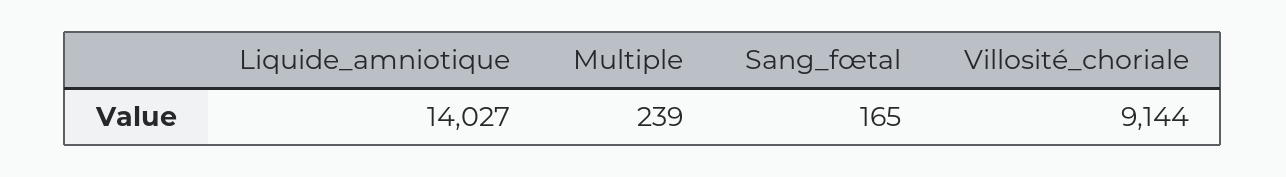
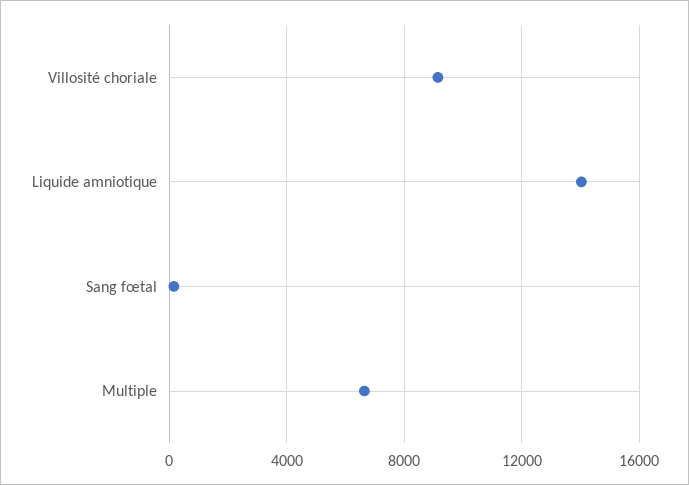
  {
    "Liquide_amniotique": 14027,
-   "Multiple": 239,
+   "Multiple": 6500,
    "Sang_fœtal": 165,
    "Villosité_choriale": 9144
  }

